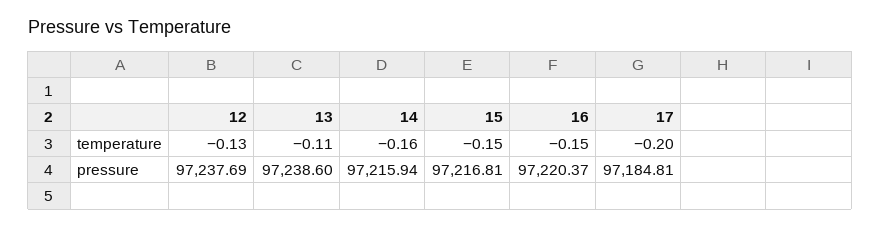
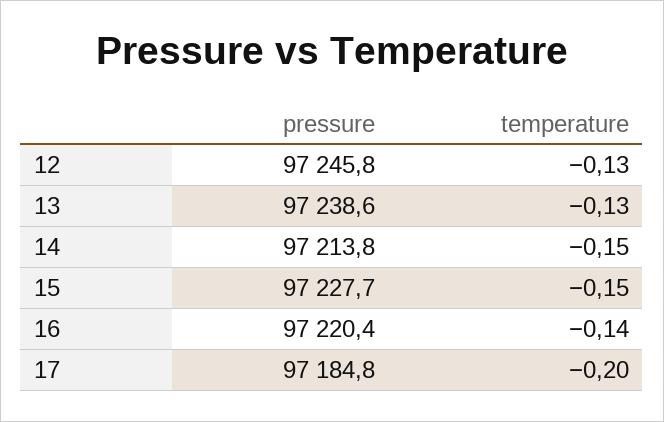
  {
    "12": {
      "temperature": -0.13,
-     "pressure": 97237.69
+     "pressure": 97245.8
    },
    "13": {
-     "temperature": -0.11,
+     "temperature": -0.13,
      "pressure": 97238.6
    },
    "14": {
-     "temperature": -0.16,
+     "temperature": -0.15,
-     "pressure": 97215.94
+     "pressure": 97213.8
    },
    "15": {
      "temperature": -0.15,
-     "pressure": 97216.81
+     "pressure": 97227.7
    },
    "16": {
-     "temperature": -0.15,
+     "temperature": -0.14,
      "pressure": 97220.37
    },
    "17": {
      "temperature": -0.2,
      "pressure": 97184.81
    }
  }

